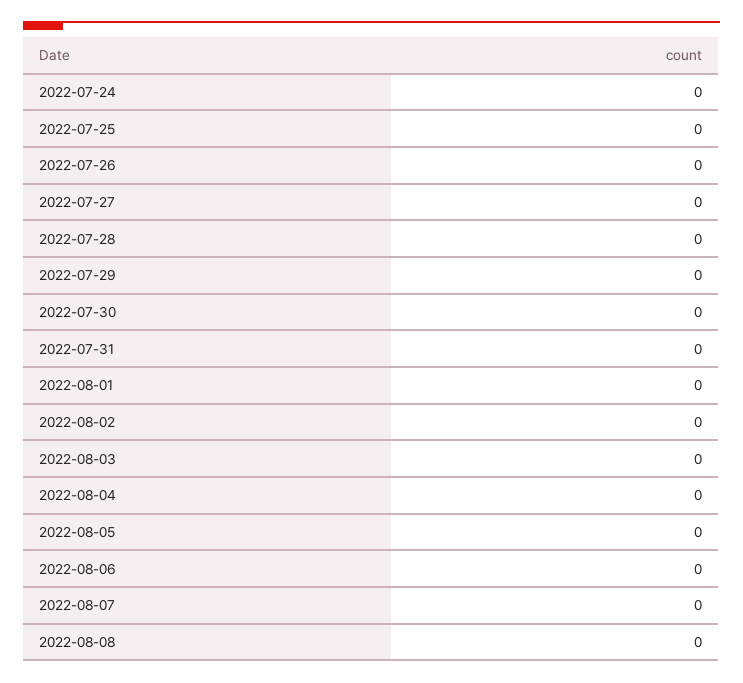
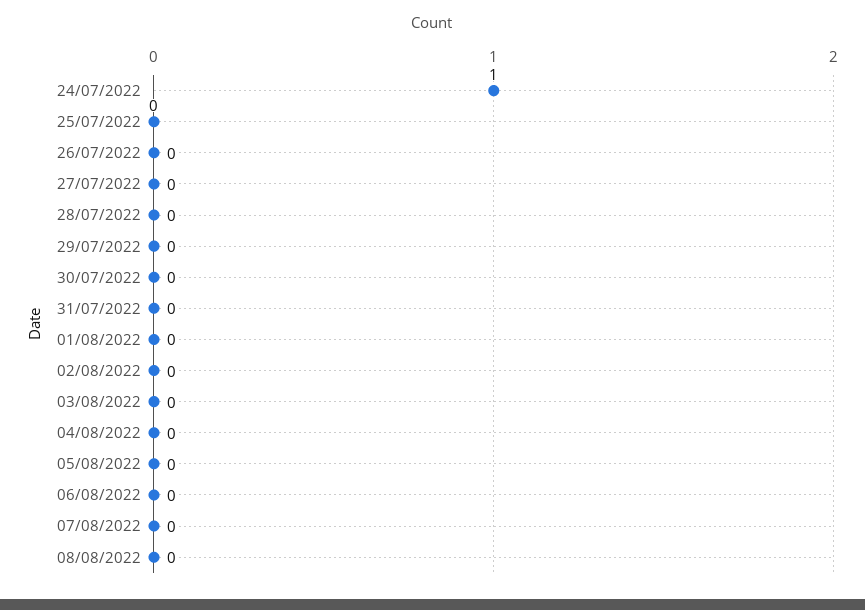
  {
-   "2022-07-24": 0,
+   "2022-07-24": 1,
    "2022-07-25": 0,
    "2022-07-26": 0,
    "2022-07-27": 0,
    "2022-07-28": 0,
    "2022-07-29": 0,
    "2022-07-30": 0,
    "2022-07-31": 0,
    "2022-08-01": 0,
    "2022-08-02": 0,
    "2022-08-03": 0,
    "2022-08-04": 0,
    "2022-08-05": 0,
    "2022-08-06": 0,
    "2022-08-07": 0,
    "2022-08-08": 0
  }

